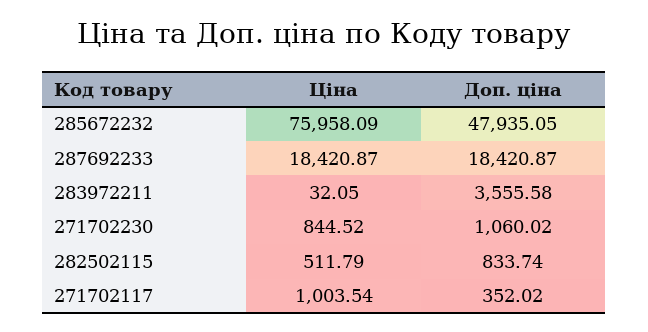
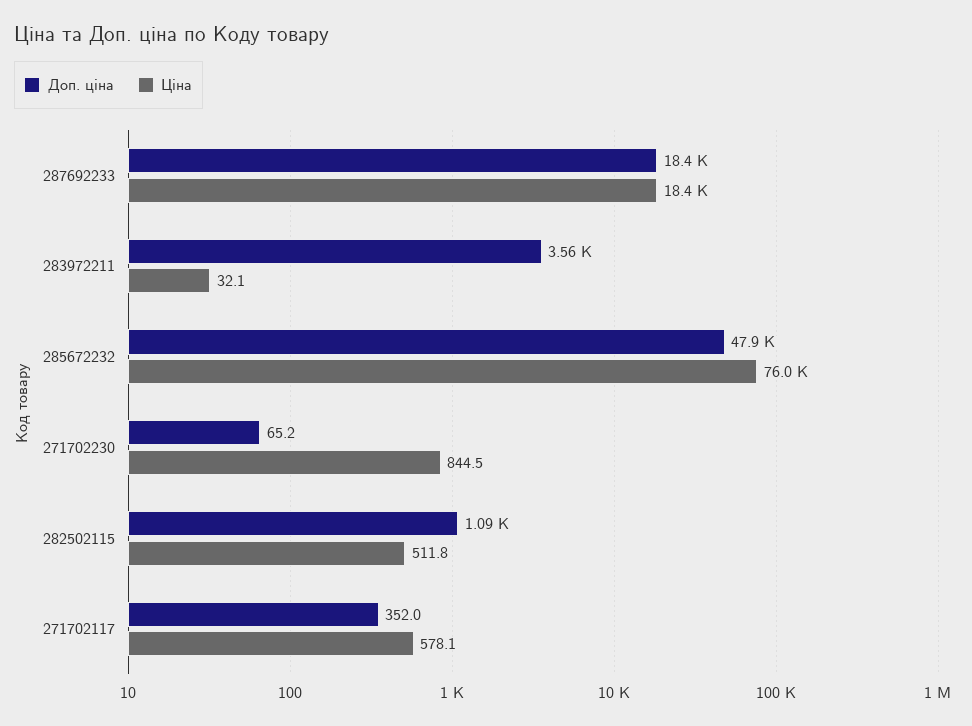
  {
    "Ціна": {
      "285672232": 75958.09,
      "287692233": 18420.87,
      "283972211": 32.05,
      "271702230": 844.52,
      "282502115": 511.79,
-     "271702117": 1003.54
+     "271702117": 578.1
    },
    "Доп. ціна": {
      "285672232": 47935.05,
      "287692233": 18420.87,
      "283972211": 3555.58,
-     "271702230": 1060.02,
+     "271702230": 65.2,
-     "282502115": 833.74,
+     "282502115": 1090,
      "271702117": 352.02
    }
  }

